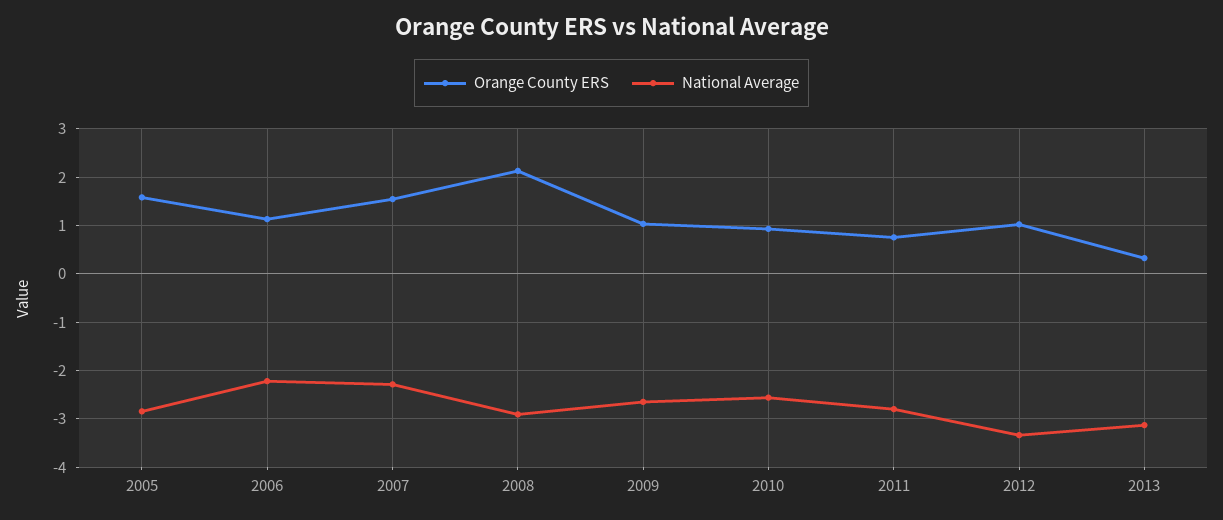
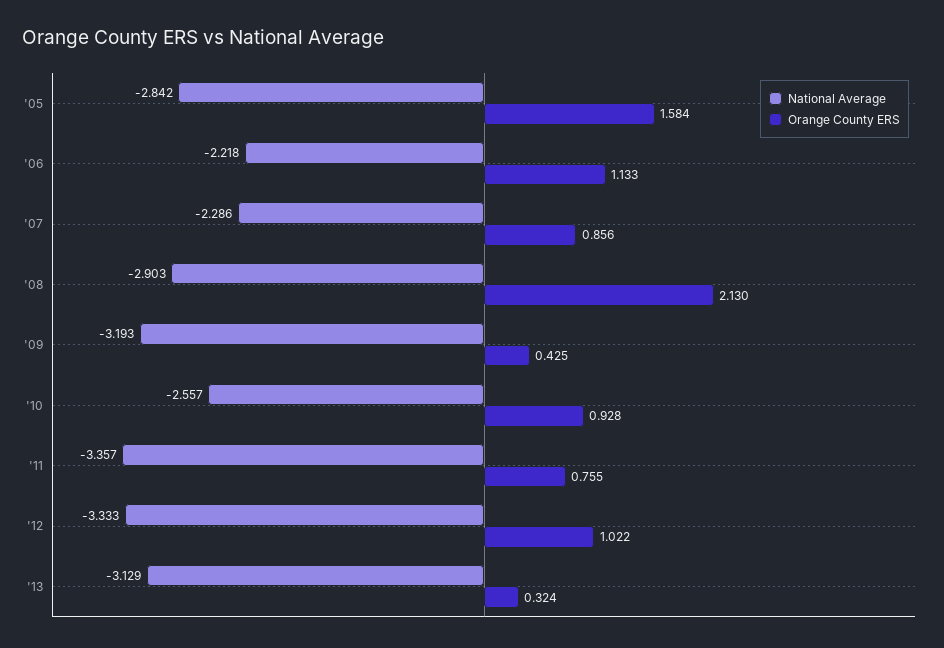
  {
    "Orange County ERS": {
      "2005": 1.584,
      "2006": 1.133,
-     "2007": 1.6,
+     "2007": 0.856,
      "2008": 2.13,
-     "2009": 1,
+     "2009": 0.425,
      "2010": 0.928,
      "2011": 0.755,
      "2012": 1.022,
      "2013": 0.324
    },
    "National Average": {
      "2005": -2.842,
      "2006": -2.218,
      "2007": -2.286,
      "2008": -2.903,
-     "2009": -2.6,
+     "2009": -3.193,
      "2010": -2.557,
-     "2011": -2.8,
+     "2011": -3.357,
      "2012": -3.333,
      "2013": -3.129
    }
  }

